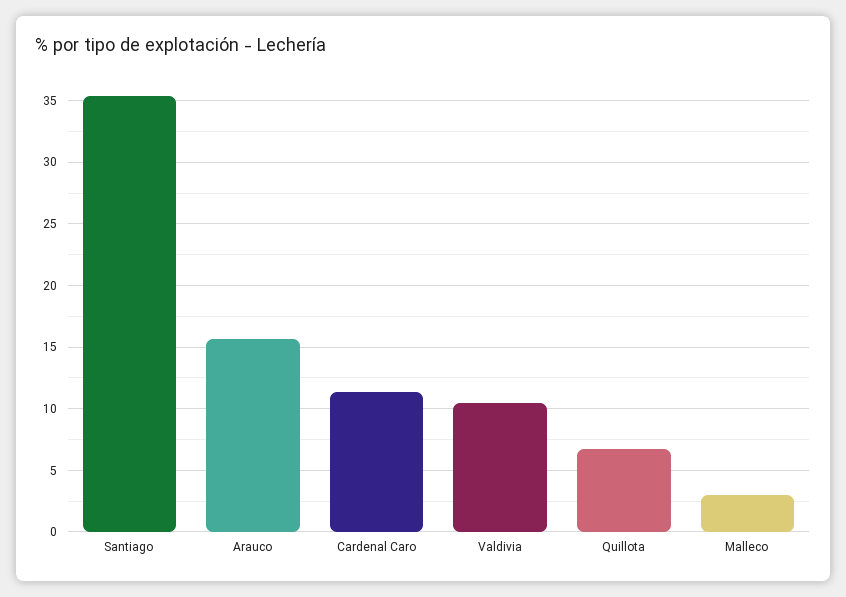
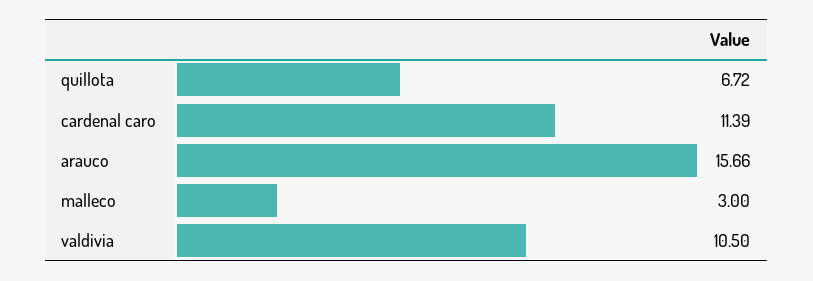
  {
-   "Santiago": 35.5,
    "Arauco": 15.66,
    "Cardenal Caro": 11.39,
    "Valdivia": 10.5,
    "Quillota": 6.72,
    "Malleco": 3
  }

